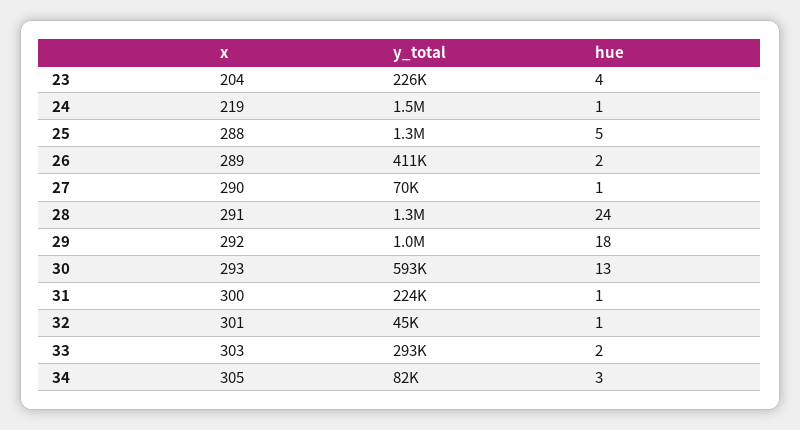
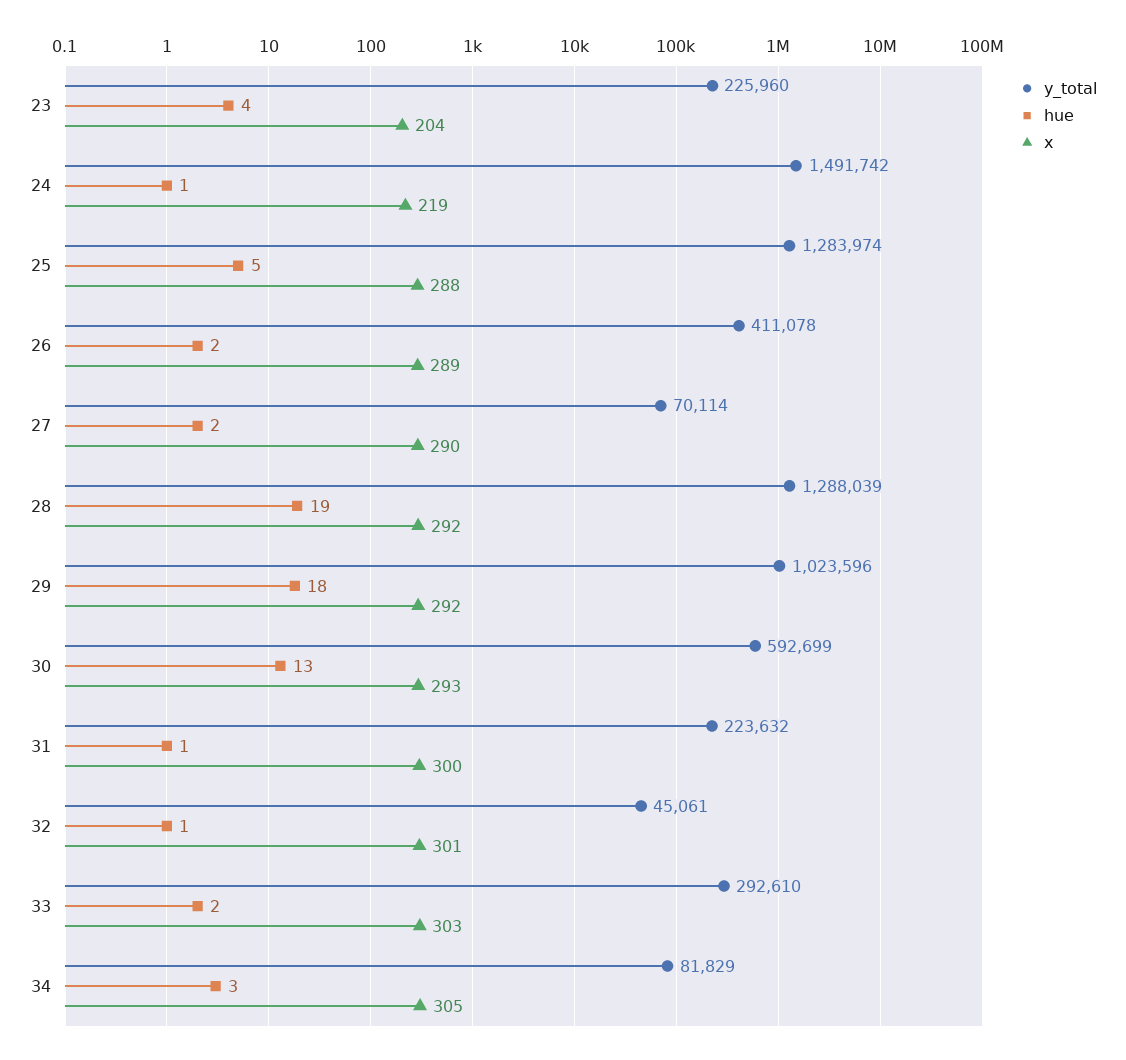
  {
    "x": {
      "23": 204,
      "24": 219,
      "25": 288,
      "26": 289,
      "27": 290,
-     "28": 291,
+     "28": 292,
      "29": 292,
      "30": 293,
      "31": 300,
      "32": 301,
      "33": 303,
      "34": 305
    },
    "y_total": {
      "23": 225960,
      "24": 1491742,
      "25": 1283974,
      "26": 411078,
      "27": 70114,
      "28": 1288039,
      "29": 1023596,
      "30": 592699,
      "31": 223632,
      "32": 45061,
      "33": 292610,
      "34": 81829
    },
    "hue": {
      "23": 4,
      "24": 1,
      "25": 5,
      "26": 2,
-     "27": 1,
+     "27": 2,
-     "28": 24,
+     "28": 19,
      "29": 18,
      "30": 13,
      "31": 1,
      "32": 1,
      "33": 2,
      "34": 3
    }
  }

